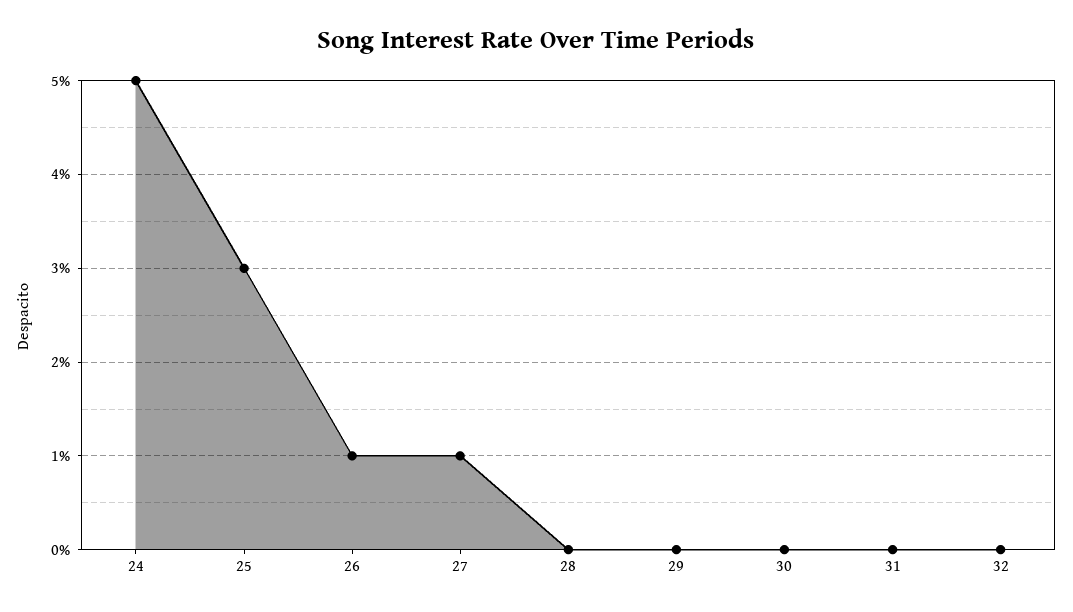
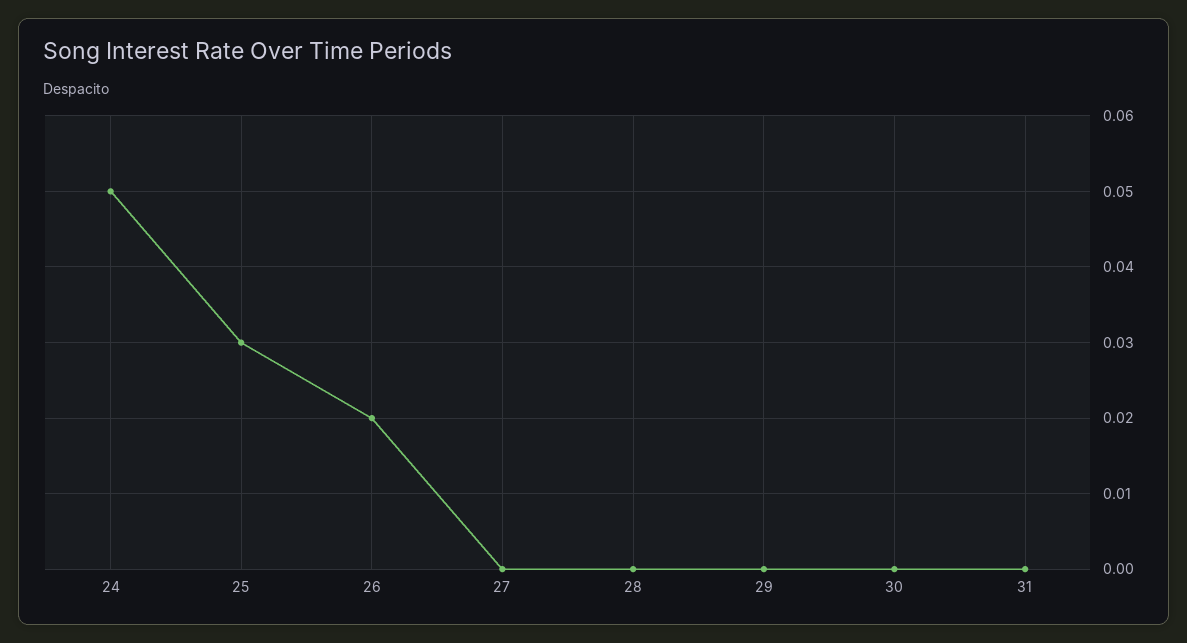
  {
    "24": 0.05,
    "25": 0.03,
-   "26": 0.01,
+   "26": 0.02,
-   "27": 0.01,
+   "27": 0,
    "28": 0,
    "29": 0,
    "30": 0,
-   "31": 0,
+   "31": 0
-   "32": 0
  }

